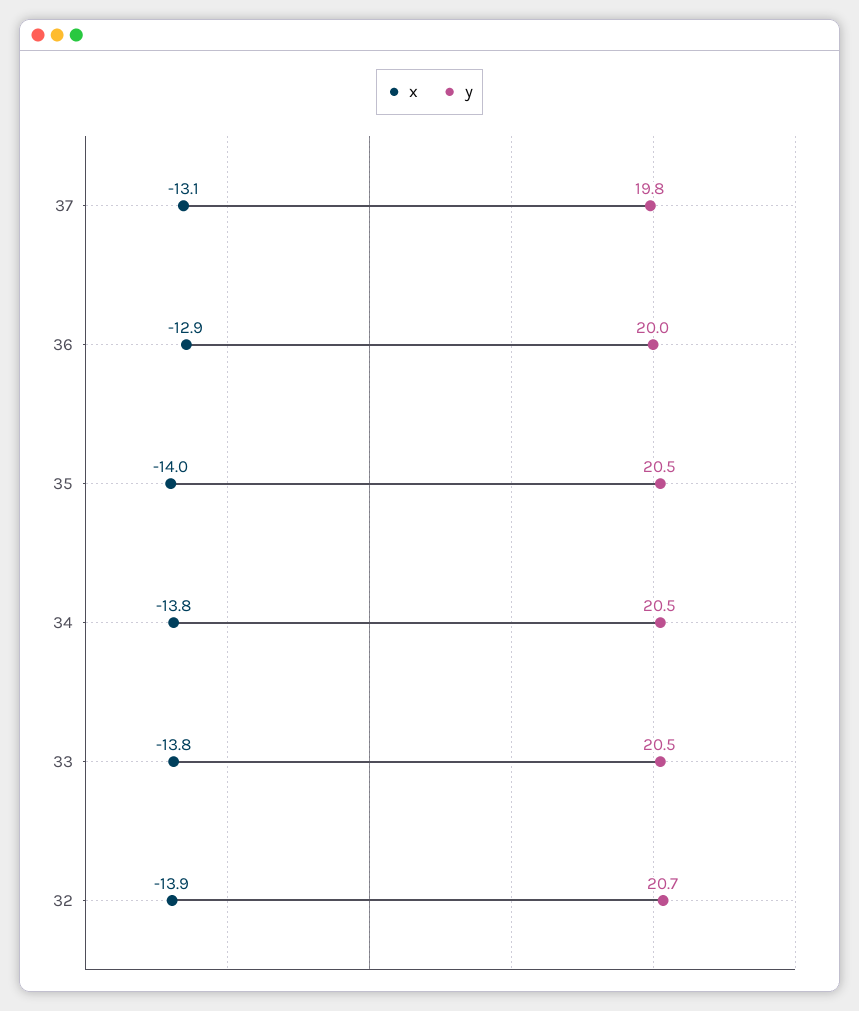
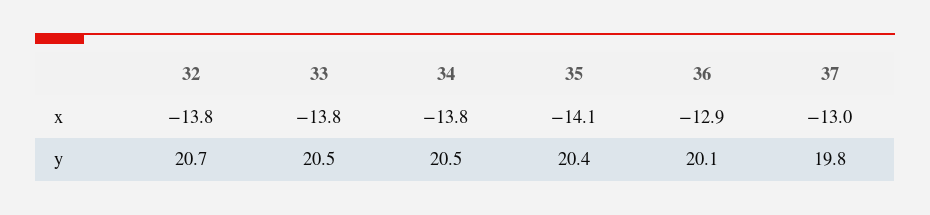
  {
    "x": {
-     "37": -13.1,
+     "37": -13,
      "36": -12.9,
-     "35": -14,
+     "35": -14.1,
      "34": -13.8,
      "33": -13.8,
-     "32": -13.9
+     "32": -13.8
    },
    "y": {
      "37": 19.8,
-     "36": 20,
+     "36": 20.1,
-     "35": 20.5,
+     "35": 20.4,
      "34": 20.5,
      "33": 20.5,
      "32": 20.7
    }
  }

